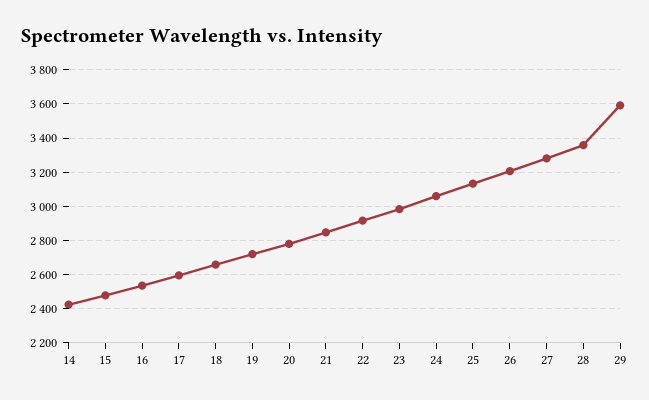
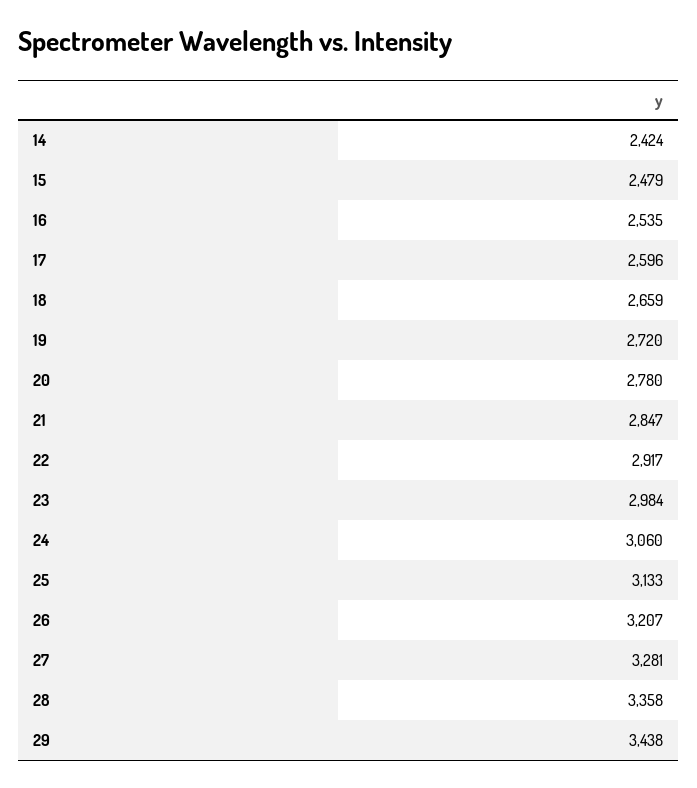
  {
    "14": 2424,
    "15": 2479,
    "16": 2535,
    "17": 2596,
    "18": 2659,
    "19": 2720,
    "20": 2780,
    "21": 2847,
    "22": 2917,
    "23": 2984,
    "24": 3060,
    "25": 3133,
    "26": 3207,
    "27": 3281,
    "28": 3358,
-   "29": 3600
+   "29": 3438
  }

